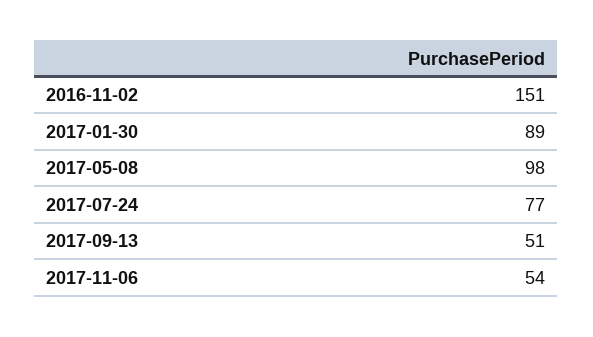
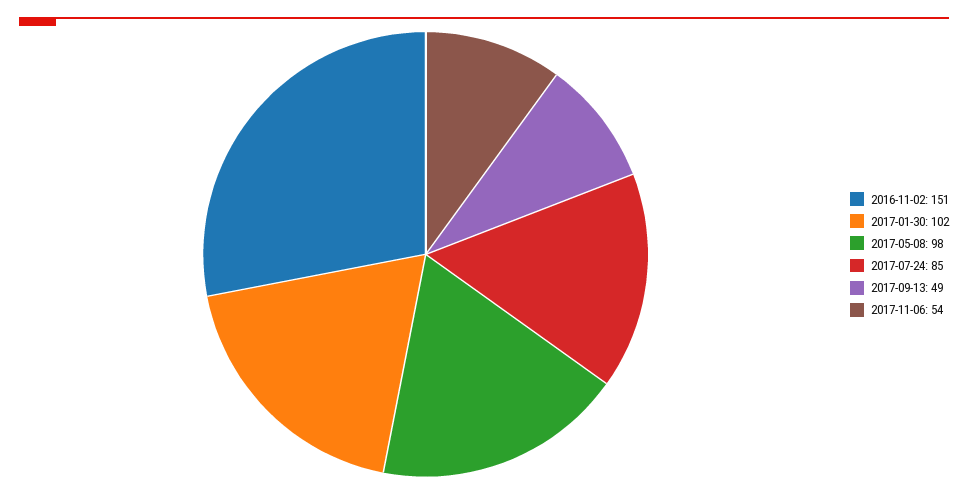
  {
    "2016-11-02": 151,
-   "2017-01-30": 89,
+   "2017-01-30": 102,
    "2017-05-08": 98,
-   "2017-07-24": 77,
+   "2017-07-24": 85,
-   "2017-09-13": 51,
+   "2017-09-13": 49,
    "2017-11-06": 54
  }

